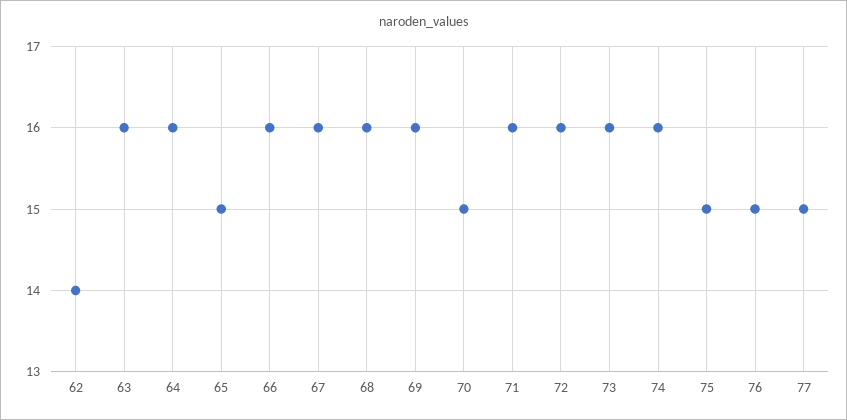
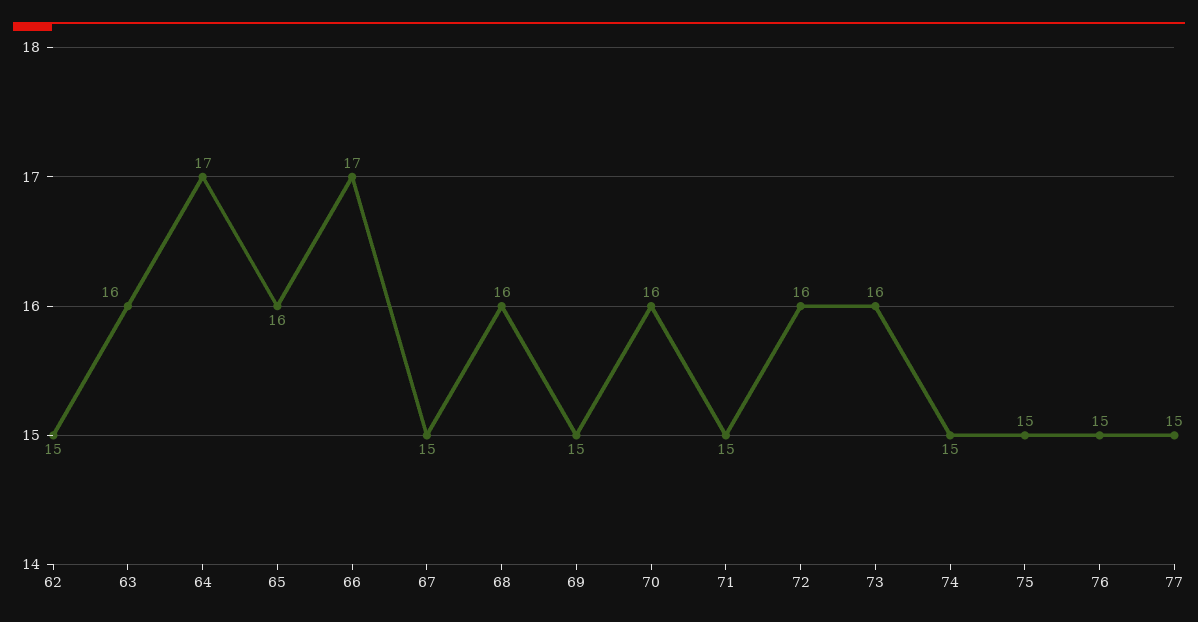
  {
-   "62": 14,
+   "62": 15,
    "63": 16,
-   "64": 16,
+   "64": 17,
-   "65": 15,
+   "65": 16,
-   "66": 16,
+   "66": 17,
-   "67": 16,
+   "67": 15,
    "68": 16,
-   "69": 16,
+   "69": 15,
-   "70": 15,
+   "70": 16,
-   "71": 16,
+   "71": 15,
    "72": 16,
    "73": 16,
-   "74": 16,
+   "74": 15,
    "75": 15,
    "76": 15,
    "77": 15
  }

